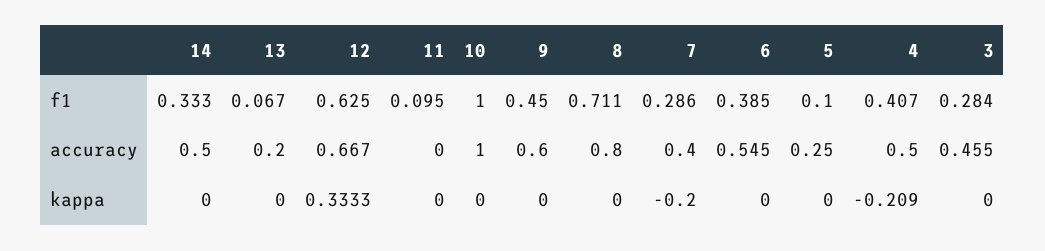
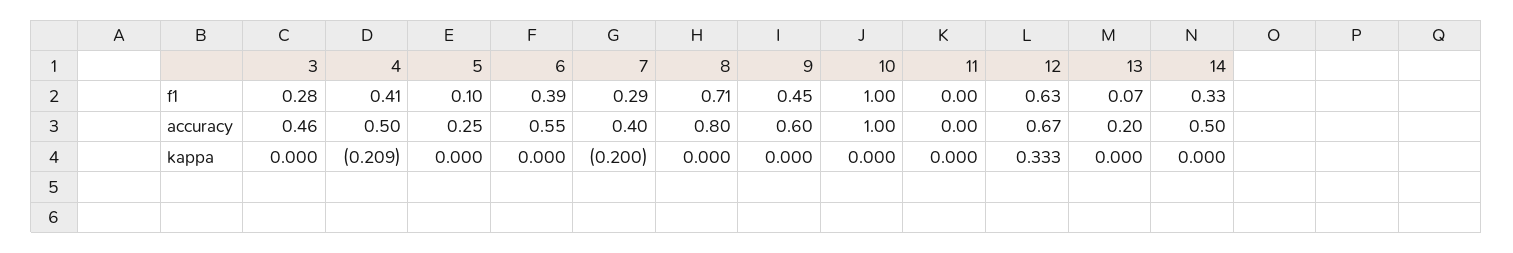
  {
    "14": {
      "f1": 0.333,
      "accuracy": 0.5,
      "kappa": 0
    },
    "13": {
      "f1": 0.067,
      "accuracy": 0.2,
      "kappa": 0
    },
    "12": {
      "f1": 0.625,
      "accuracy": 0.667,
      "kappa": 0.3333
    },
    "11": {
-     "f1": 0.095,
+     "f1": 0,
      "accuracy": 0,
      "kappa": 0
    },
    "10": {
      "f1": 1,
      "accuracy": 1,
      "kappa": 0
    },
    "9": {
      "f1": 0.45,
      "accuracy": 0.6,
      "kappa": 0
    },
    "8": {
      "f1": 0.711,
      "accuracy": 0.8,
      "kappa": 0
    },
    "7": {
      "f1": 0.286,
      "accuracy": 0.4,
      "kappa": -0.2
    },
    "6": {
      "f1": 0.385,
      "accuracy": 0.545,
      "kappa": 0
    },
    "5": {
      "f1": 0.1,
      "accuracy": 0.25,
      "kappa": 0
    },
    "4": {
      "f1": 0.407,
      "accuracy": 0.5,
      "kappa": -0.209
    },
    "3": {
      "f1": 0.284,
      "accuracy": 0.455,
      "kappa": 0
    }
  }

